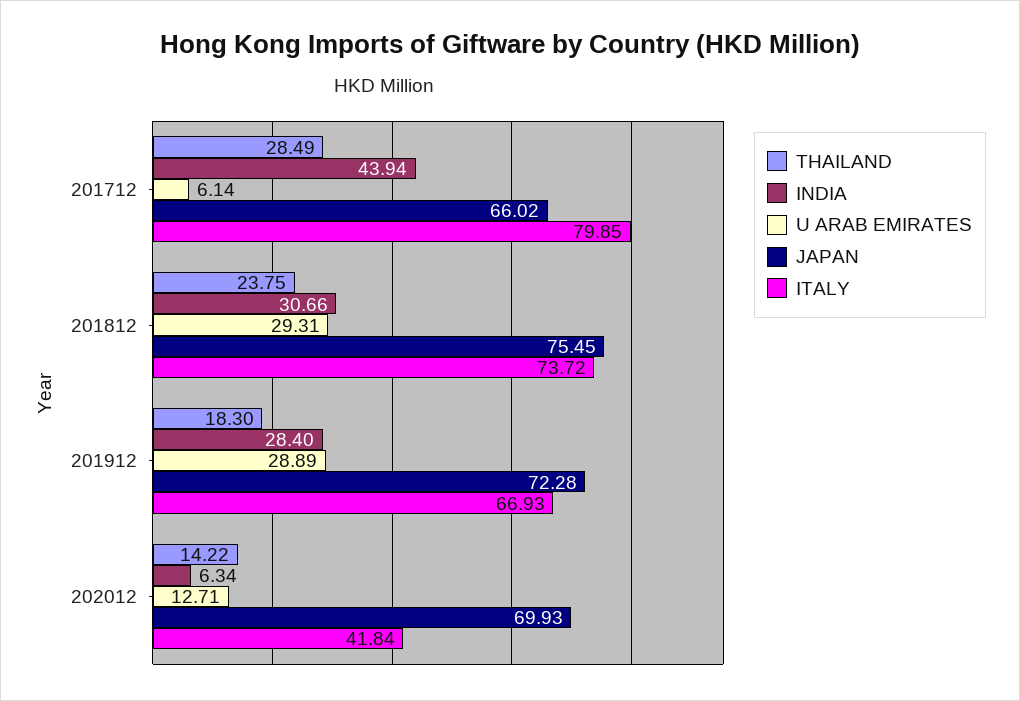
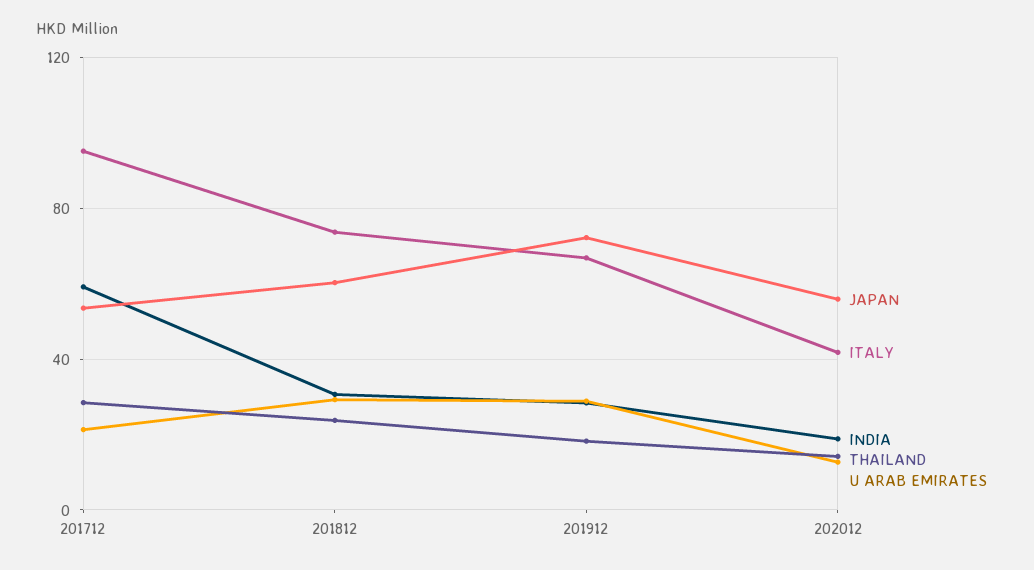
  {
    "THAILAND": {
      "201712": 28.49,
      "201812": 23.75,
      "201912": 18.3,
      "202012": 14.22
    },
    "INDIA": {
-     "201712": 43.94,
+     "201712": 60,
      "201812": 30.66,
      "201912": 28.4,
-     "202012": 6.34
+     "202012": 20
    },
    "U ARAB EMIRATES": {
-     "201712": 6.14,
+     "201712": 20,
      "201812": 29.31,
      "201912": 28.89,
      "202012": 12.71
    },
    "JAPAN": {
-     "201712": 66.02,
+     "201712": 55,
-     "201812": 75.45,
+     "201812": 60,
      "201912": 72.28,
-     "202012": 69.93
+     "202012": 55
    },
    "ITALY": {
-     "201712": 79.85,
+     "201712": 95,
      "201812": 73.72,
      "201912": 66.93,
      "202012": 41.84
    }
  }

